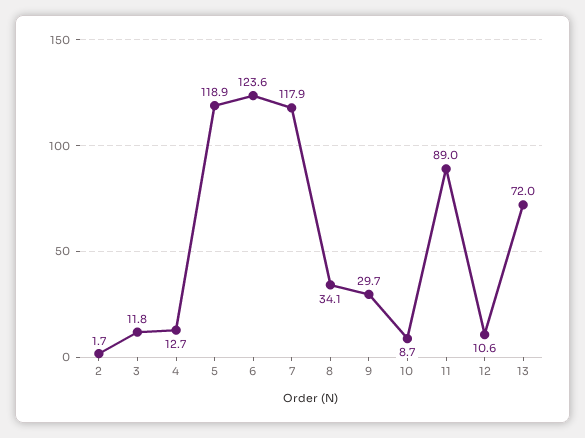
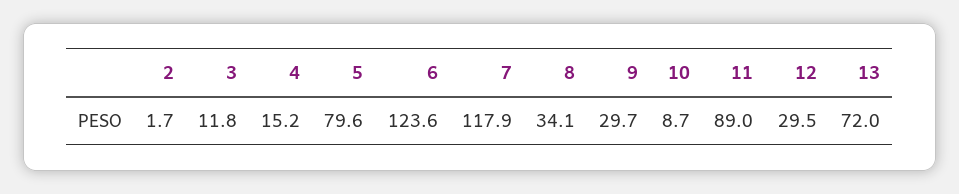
  {
    "2": 1.7,
    "3": 11.8,
-   "4": 12.7,
+   "4": 15.2,
-   "5": 118.9,
+   "5": 79.6,
    "6": 123.6,
    "7": 117.9,
    "8": 34.1,
    "9": 29.7,
    "10": 8.7,
    "11": 89,
-   "12": 10.6,
+   "12": 29.5,
    "13": 72
  }

